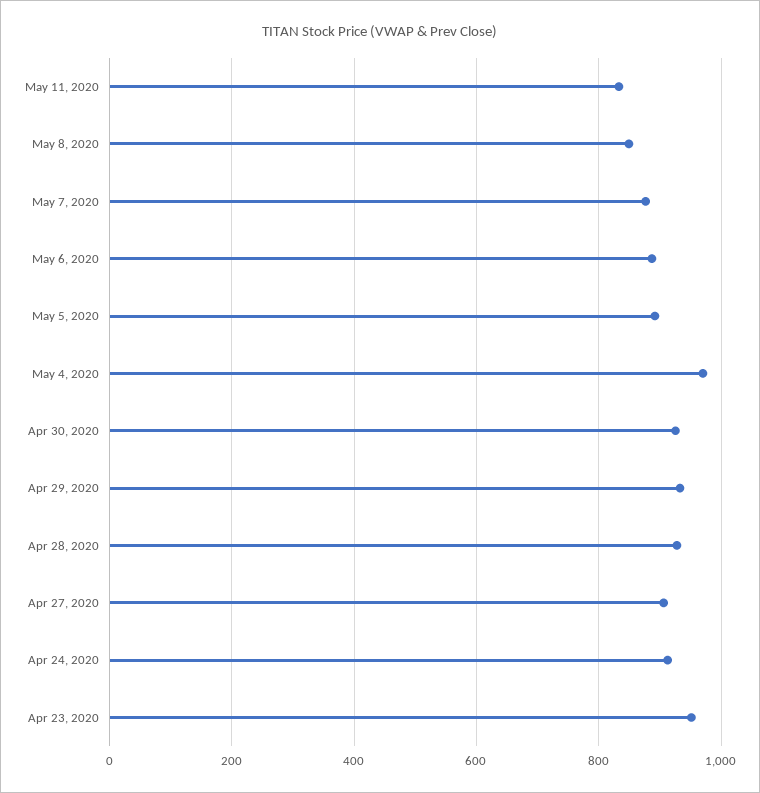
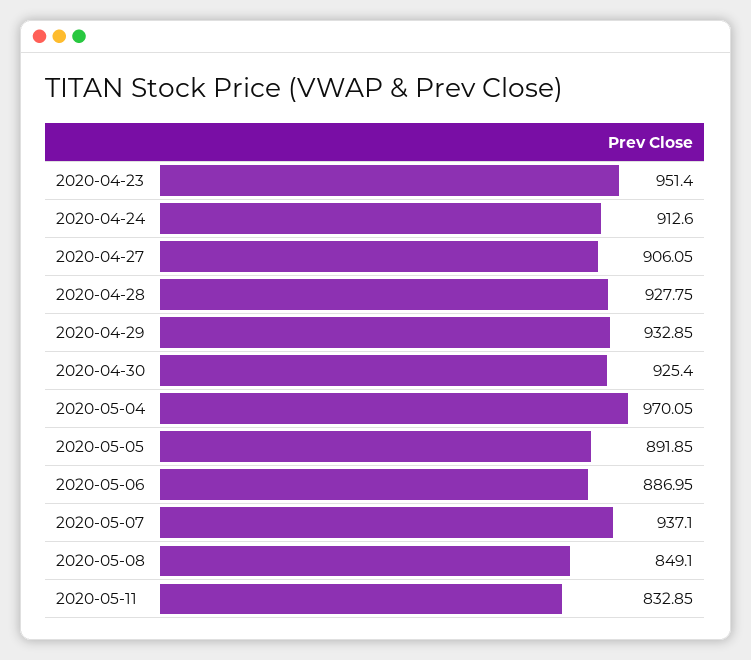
  {
    "May 11, 2020": 832.85,
    "May 8, 2020": 849.1,
-   "May 7, 2020": 880,
+   "May 7, 2020": 937.1,
    "May 6, 2020": 886.95,
    "May 5, 2020": 891.85,
    "May 4, 2020": 970.05,
    "Apr 30, 2020": 925.4,
    "Apr 29, 2020": 932.85,
    "Apr 28, 2020": 927.75,
    "Apr 27, 2020": 906.05,
    "Apr 24, 2020": 912.6,
    "Apr 23, 2020": 951.4
  }

